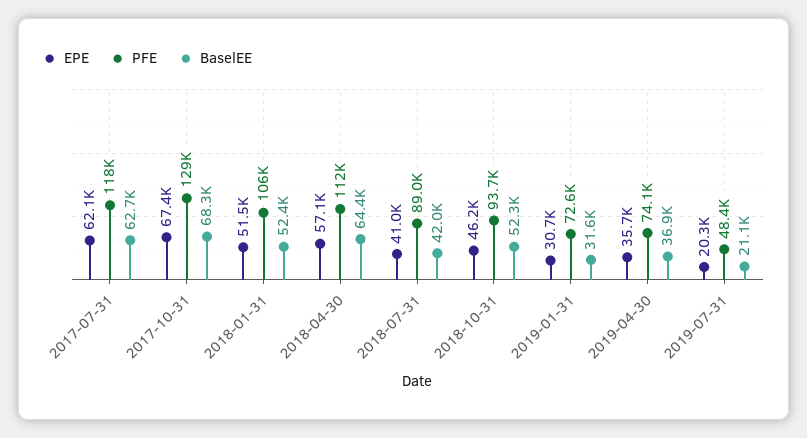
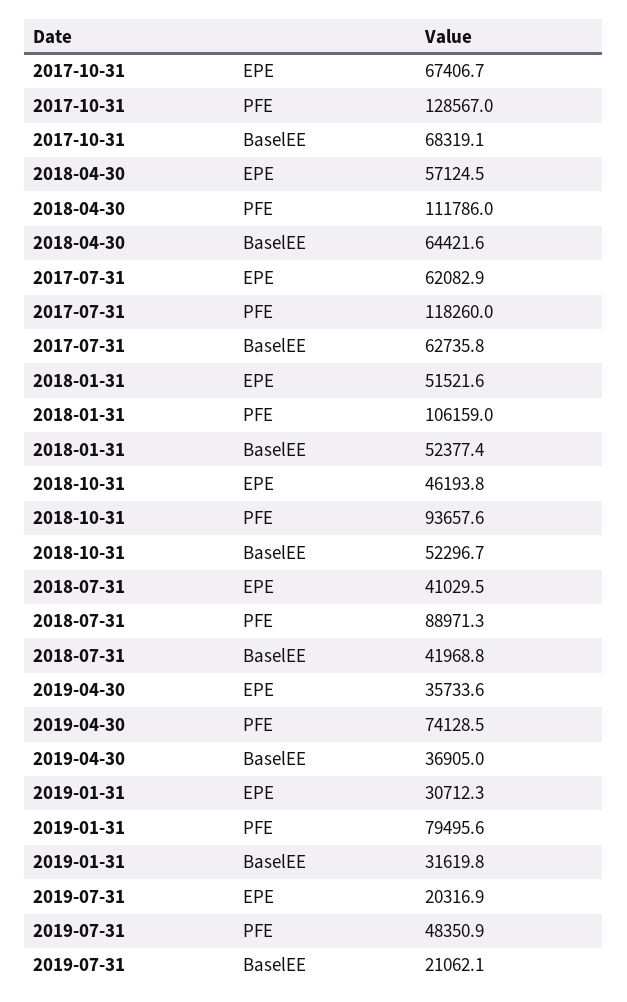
  {
    "EPE": {
      "2017-07-31": 62082.9,
      "2017-10-31": 67406.7,
      "2018-01-31": 51521.6,
      "2018-04-30": 57124.5,
      "2018-07-31": 41029.5,
      "2018-10-31": 46193.8,
      "2019-01-31": 30712.3,
      "2019-04-30": 35733.6,
      "2019-07-31": 20316.9
    },
    "PFE": {
      "2017-07-31": 118260,
      "2017-10-31": 128567,
      "2018-01-31": 106159,
      "2018-04-30": 111786,
      "2018-07-31": 88971.3,
      "2018-10-31": 93657.6,
-     "2019-01-31": 72600,
+     "2019-01-31": 79495.6,
      "2019-04-30": 74128.5,
      "2019-07-31": 48350.9
    },
    "BaselEE": {
      "2017-07-31": 62735.8,
      "2017-10-31": 68319.1,
      "2018-01-31": 52377.4,
      "2018-04-30": 64421.6,
      "2018-07-31": 41968.8,
      "2018-10-31": 52296.7,
      "2019-01-31": 31619.8,
      "2019-04-30": 36905,
      "2019-07-31": 21062.1
    }
  }

